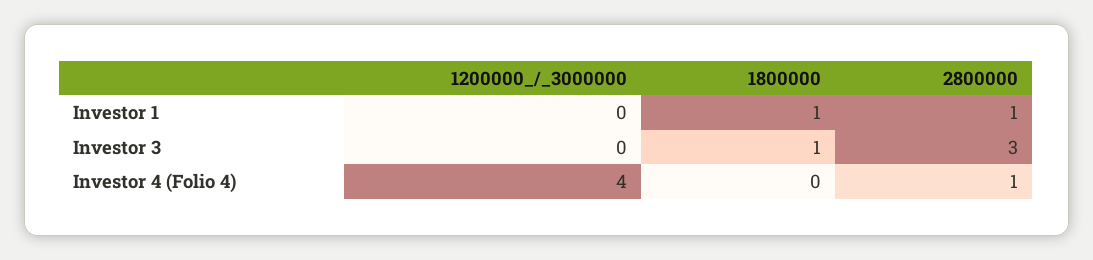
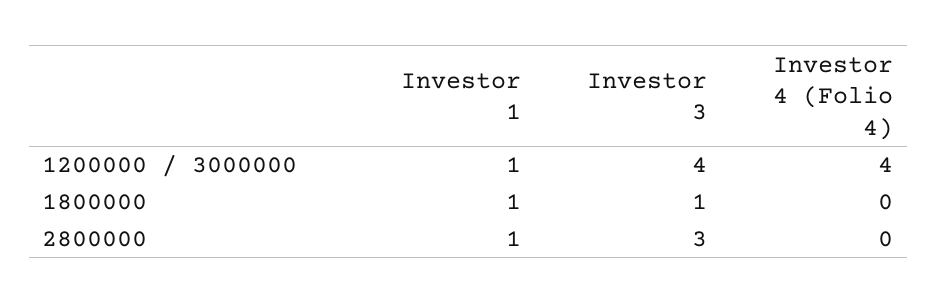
  {
    "1200000_/_3000000": {
-     "Investor 1": 0,
+     "Investor 1": 1,
-     "Investor 3": 0,
+     "Investor 3": 4,
      "Investor 4 (Folio 4)": 4
    },
    "1800000": {
      "Investor 1": 1,
      "Investor 3": 1,
      "Investor 4 (Folio 4)": 0
    },
    "2800000": {
      "Investor 1": 1,
      "Investor 3": 3,
-     "Investor 4 (Folio 4)": 1
+     "Investor 4 (Folio 4)": 0
    }
  }

